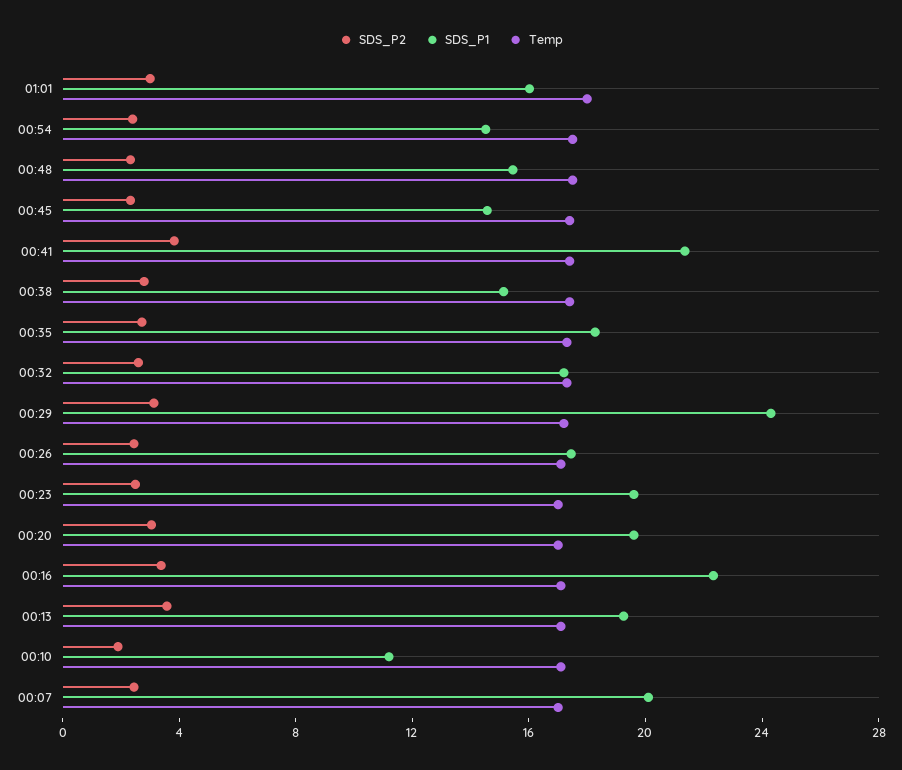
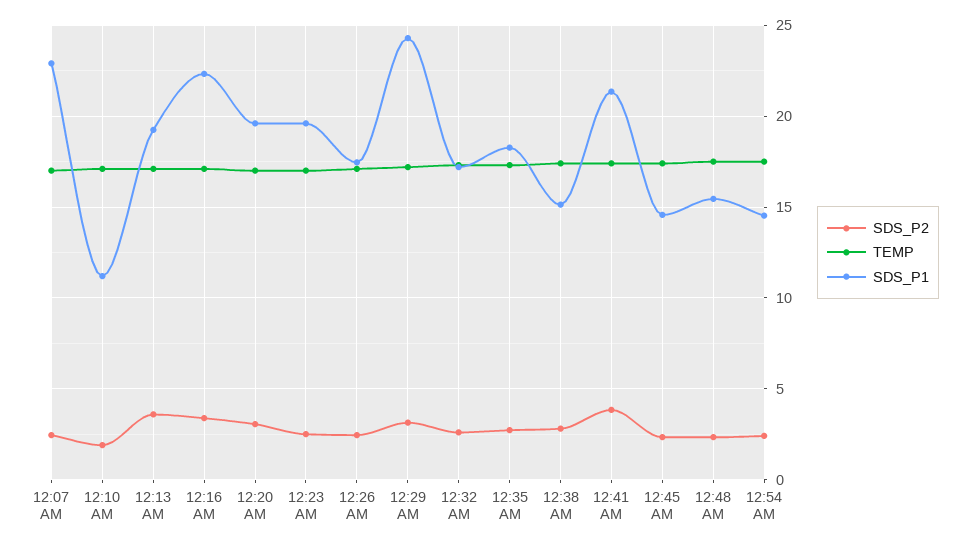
  {
    "SDS_P2": {
-     "01:01": 3,
      "00:54": 2.5,
      "00:48": 2.5,
      "00:45": 2.5,
      "00:41": 4,
      "00:38": 3,
      "00:35": 2.5,
      "00:32": 2.5,
      "00:29": 3,
      "00:26": 2.5,
      "00:23": 2.5,
      "00:20": 3,
      "00:16": 3.5,
      "00:13": 3.5,
      "00:10": 2,
      "00:07": 2.5
    },
    "SDS_P1": {
-     "01:01": 16,
      "00:54": 14.5,
      "00:48": 15.5,
      "00:45": 14.5,
      "00:41": 21.5,
      "00:38": 15,
      "00:35": 18.5,
      "00:32": 17,
      "00:29": 24.5,
      "00:26": 17.5,
      "00:23": 19.5,
      "00:20": 19.5,
      "00:16": 22.5,
      "00:13": 19.5,
      "00:10": 11,
-     "00:07": 20
+     "00:07": 23
    },
    "Temp": {
-     "01:01": 18,
      "00:54": 17.5,
      "00:48": 17.5,
      "00:45": 17.5,
      "00:41": 17.5,
      "00:38": 17.5,
      "00:35": 17.5,
      "00:32": 17.5,
      "00:29": 17,
      "00:26": 17,
      "00:23": 17,
      "00:20": 17,
      "00:16": 17,
      "00:13": 17,
      "00:10": 17,
      "00:07": 17
    }
  }

